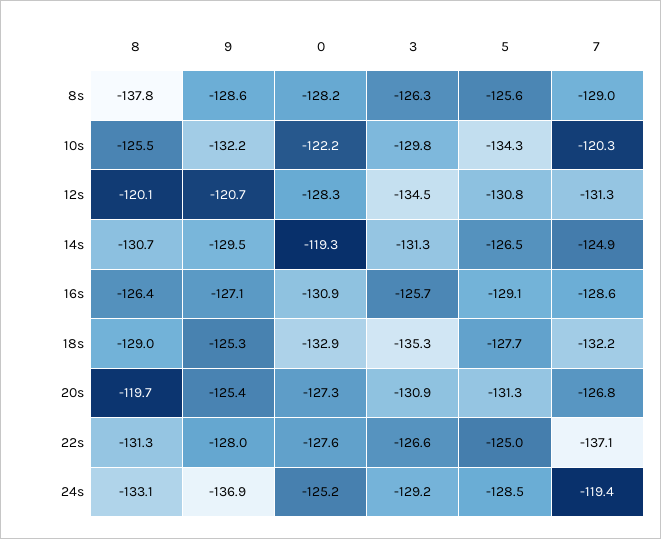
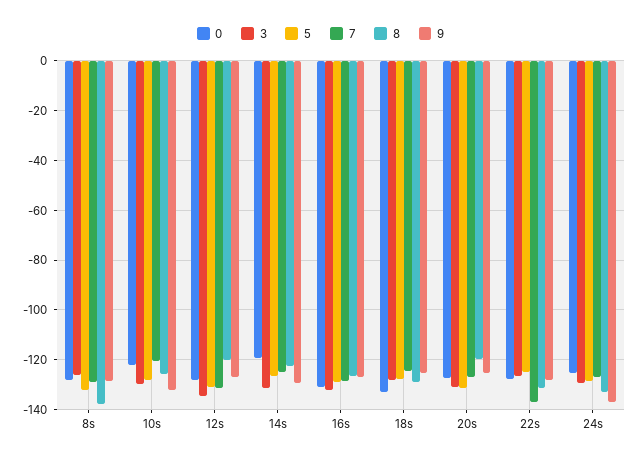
  {
    "8": {
      "8s": -137.8,
      "10s": -125.5,
      "12s": -120.1,
-     "14s": -130.7,
+     "14s": -122.5,
      "16s": -126.4,
      "18s": -129,
      "20s": -119.7,
      "22s": -131.3,
      "24s": -133.1
    },
    "9": {
      "8s": -128.6,
      "10s": -132.2,
-     "12s": -120.7,
+     "12s": -127.5,
      "14s": -129.5,
      "16s": -127.1,
      "18s": -125.3,
      "20s": -125.4,
      "22s": -128,
      "24s": -136.9
    },
    "0": {
      "8s": -128.2,
      "10s": -122.2,
      "12s": -128.3,
      "14s": -119.3,
      "16s": -130.9,
      "18s": -132.9,
      "20s": -127.3,
      "22s": -127.6,
      "24s": -125.2
    },
    "3": {
      "8s": -126.3,
      "10s": -129.8,
      "12s": -134.5,
      "14s": -131.3,
-     "16s": -125.7,
+     "16s": -132.5,
-     "18s": -135.3,
+     "18s": -127.5,
      "20s": -130.9,
      "22s": -126.6,
      "24s": -129.2
    },
    "5": {
-     "8s": -125.6,
+     "8s": -132.5,
-     "10s": -134.3,
+     "10s": -127.5,
      "12s": -130.8,
      "14s": -126.5,
      "16s": -129.1,
      "18s": -127.7,
      "20s": -131.3,
      "22s": -125,
      "24s": -128.5
    },
    "7": {
      "8s": -129,
      "10s": -120.3,
      "12s": -131.3,
      "14s": -124.9,
      "16s": -128.6,
-     "18s": -132.2,
+     "18s": -125,
      "20s": -126.8,
      "22s": -137.1,
-     "24s": -119.4
+     "24s": -127.5
    }
  }

